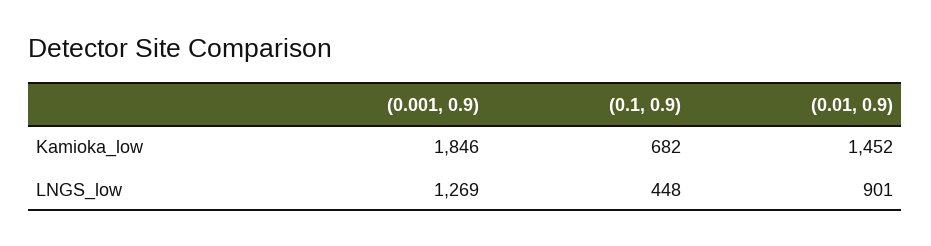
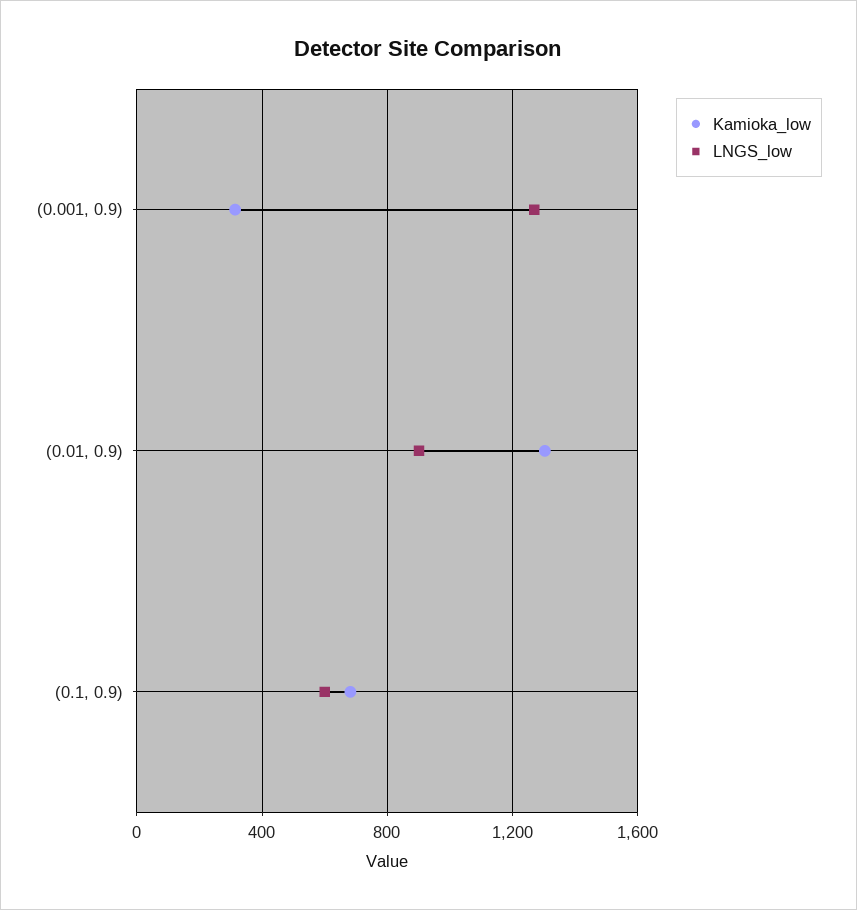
  {
    "Kamioka_low": {
-     "(0.001, 0.9)": 1846,
+     "(0.001, 0.9)": 300,
      "(0.1, 0.9)": 682,
-     "(0.01, 0.9)": 1452
+     "(0.01, 0.9)": 1300
    },
    "LNGS_low": {
      "(0.001, 0.9)": 1269,
-     "(0.1, 0.9)": 448,
+     "(0.1, 0.9)": 600,
      "(0.01, 0.9)": 901
    }
  }

